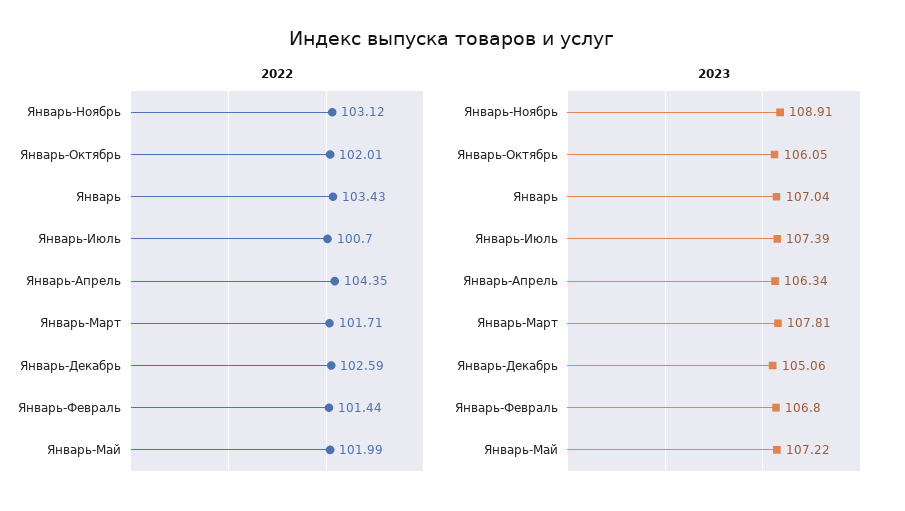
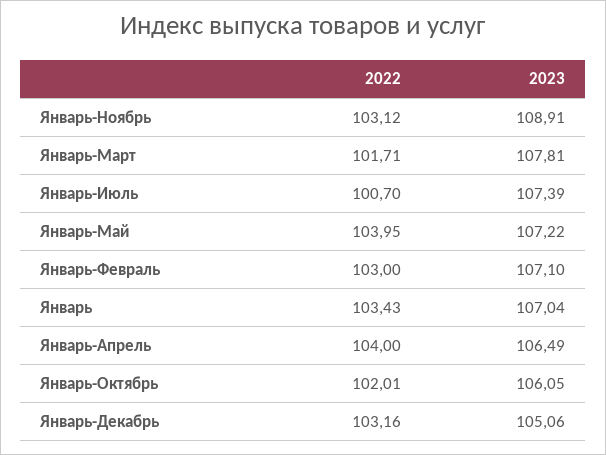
  {
    "2022": {
      "Январь-Ноябрь": 103.12,
      "Январь-Октябрь": 102.01,
      "Январь": 103.43,
      "Январь-Июль": 100.7,
-     "Январь-Апрель": 104.35,
+     "Январь-Апрель": 104,
      "Январь-Март": 101.71,
-     "Январь-Декабрь": 102.59,
+     "Январь-Декабрь": 103.16,
-     "Январь-Февраль": 101.44,
+     "Январь-Февраль": 103,
-     "Январь-Май": 101.99
+     "Январь-Май": 103.95
    },
    "2023": {
      "Январь-Ноябрь": 108.91,
      "Январь-Октябрь": 106.05,
      "Январь": 107.04,
      "Январь-Июль": 107.39,
-     "Январь-Апрель": 106.34,
+     "Январь-Апрель": 106.49,
      "Январь-Март": 107.81,
      "Январь-Декабрь": 105.06,
-     "Январь-Февраль": 106.8,
+     "Январь-Февраль": 107.1,
      "Январь-Май": 107.22
    }
  }

